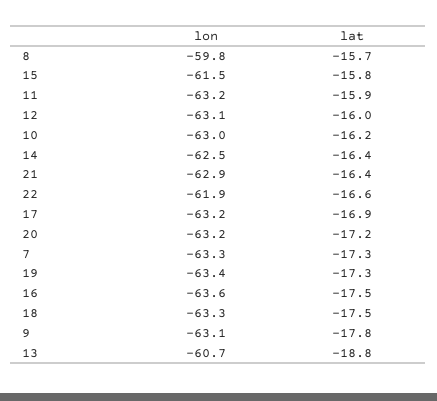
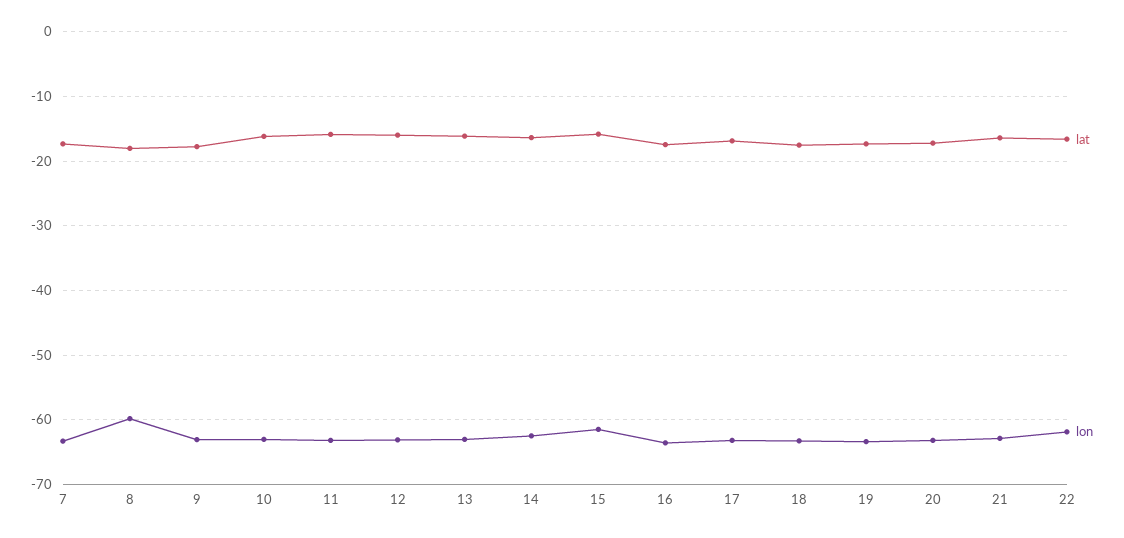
  {
    "lon": {
      "8": -59.8,
      "15": -61.5,
      "11": -63.2,
      "12": -63.1,
      "10": -63,
      "14": -62.5,
      "21": -62.9,
      "22": -61.9,
      "17": -63.2,
      "20": -63.2,
      "7": -63.3,
      "19": -63.4,
      "16": -63.6,
      "18": -63.3,
      "9": -63.1,
-     "13": -60.7
+     "13": -63
    },
    "lat": {
-     "8": -15.7,
+     "8": -18,
      "15": -15.8,
      "11": -15.9,
      "12": -16,
      "10": -16.2,
      "14": -16.4,
      "21": -16.4,
      "22": -16.6,
      "17": -16.9,
      "20": -17.2,
      "7": -17.3,
      "19": -17.3,
      "16": -17.5,
      "18": -17.5,
      "9": -17.8,
-     "13": -18.8
+     "13": -16
    }
  }

